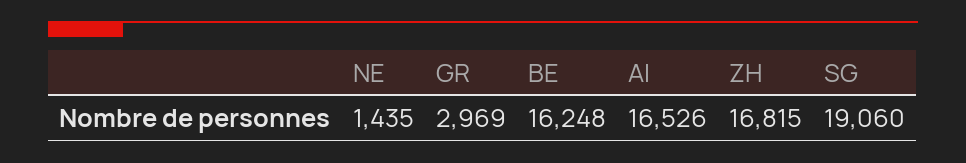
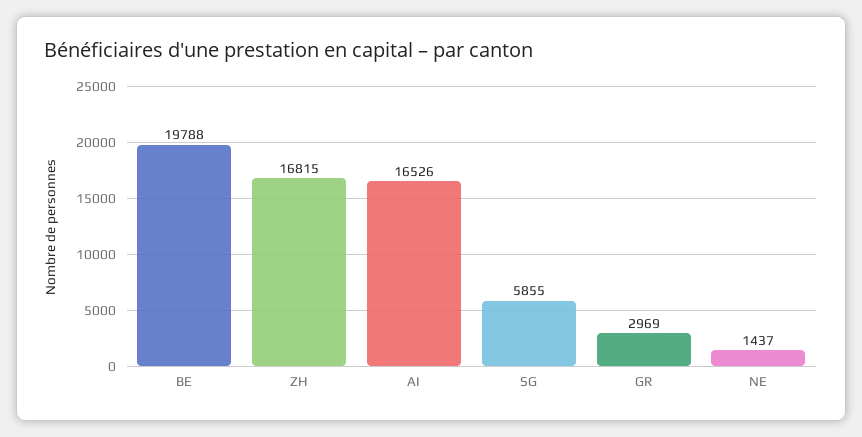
  {
-   "NE": 1435,
+   "NE": 1437,
    "GR": 2969,
-   "BE": 16248,
+   "BE": 19788,
    "AI": 16526,
    "ZH": 16815,
-   "SG": 19060
+   "SG": 5855
  }

